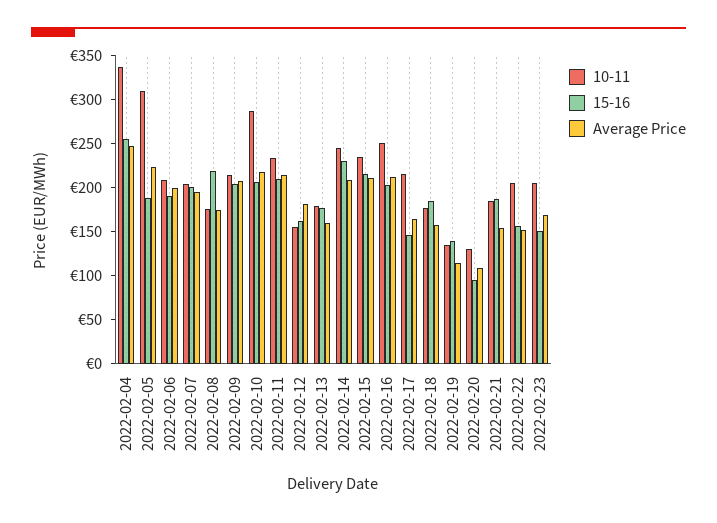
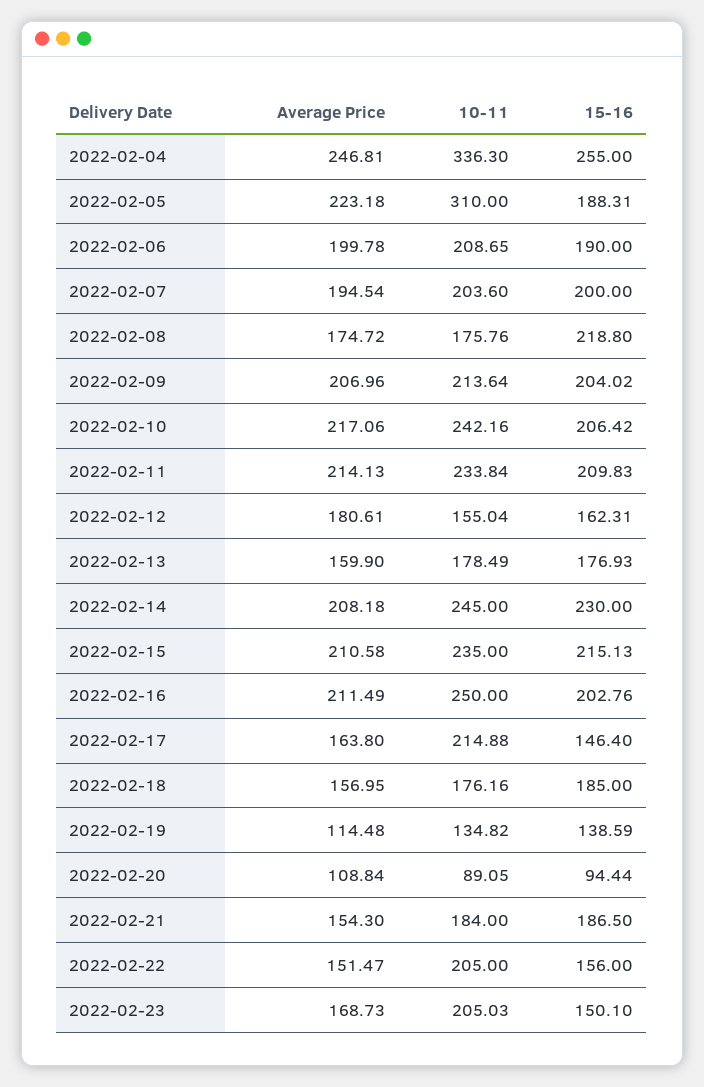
  {
    "10-11": {
      "2022-02-04": 336.3,
      "2022-02-05": 310,
      "2022-02-06": 208.65,
      "2022-02-07": 203.6,
      "2022-02-08": 175.76,
      "2022-02-09": 213.64,
-     "2022-02-10": 290,
+     "2022-02-10": 242.16,
      "2022-02-11": 233.84,
      "2022-02-12": 155.04,
      "2022-02-13": 178.49,
      "2022-02-14": 245,
      "2022-02-15": 235,
      "2022-02-16": 250,
      "2022-02-17": 214.88,
      "2022-02-18": 176.16,
      "2022-02-19": 134.82,
-     "2022-02-20": 130,
+     "2022-02-20": 89.05,
      "2022-02-21": 184,
      "2022-02-22": 205,
      "2022-02-23": 205.03
    },
    "15-16": {
      "2022-02-04": 255,
      "2022-02-05": 188.31,
      "2022-02-06": 190,
      "2022-02-07": 200,
      "2022-02-08": 218.8,
      "2022-02-09": 204.02,
      "2022-02-10": 206.42,
      "2022-02-11": 209.83,
      "2022-02-12": 162.31,
      "2022-02-13": 176.93,
      "2022-02-14": 230,
      "2022-02-15": 215.13,
      "2022-02-16": 202.76,
      "2022-02-17": 146.4,
      "2022-02-18": 185,
      "2022-02-19": 138.59,
      "2022-02-20": 94.44,
      "2022-02-21": 186.5,
      "2022-02-22": 156,
      "2022-02-23": 150.1
    },
    "Average Price": {
      "2022-02-04": 246.81,
      "2022-02-05": 223.18,
      "2022-02-06": 199.78,
      "2022-02-07": 194.54,
      "2022-02-08": 174.72,
      "2022-02-09": 206.96,
      "2022-02-10": 217.06,
      "2022-02-11": 214.13,
      "2022-02-12": 180.61,
      "2022-02-13": 159.9,
      "2022-02-14": 208.18,
      "2022-02-15": 210.58,
      "2022-02-16": 211.49,
      "2022-02-17": 163.8,
      "2022-02-18": 156.95,
      "2022-02-19": 114.48,
      "2022-02-20": 108.84,
      "2022-02-21": 154.3,
      "2022-02-22": 151.47,
      "2022-02-23": 168.73
    }
  }

